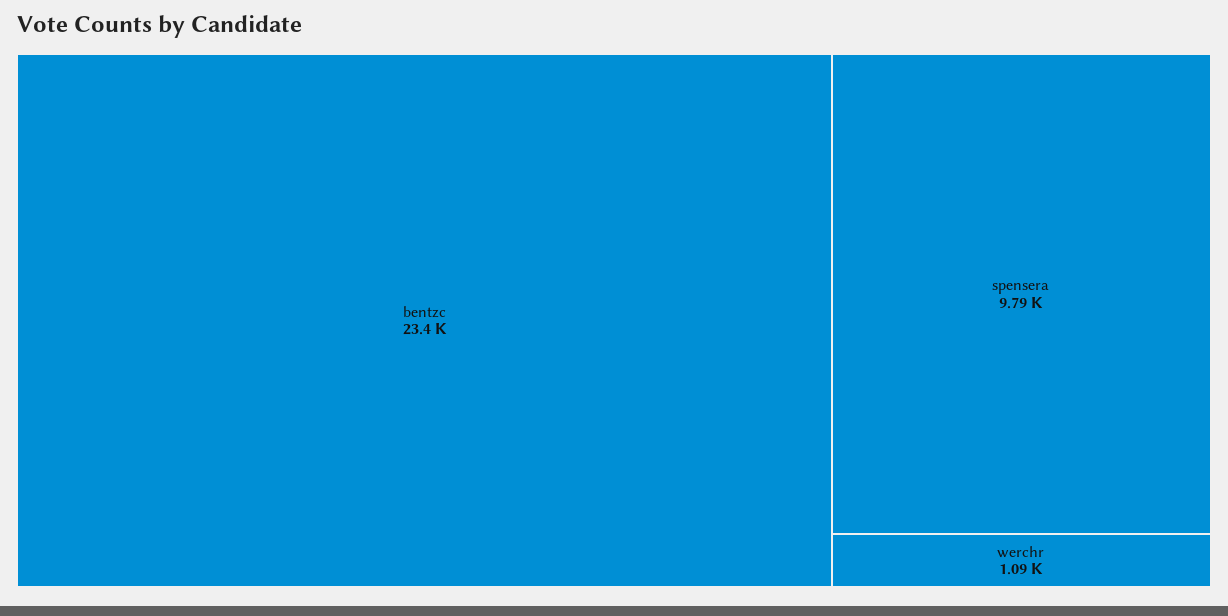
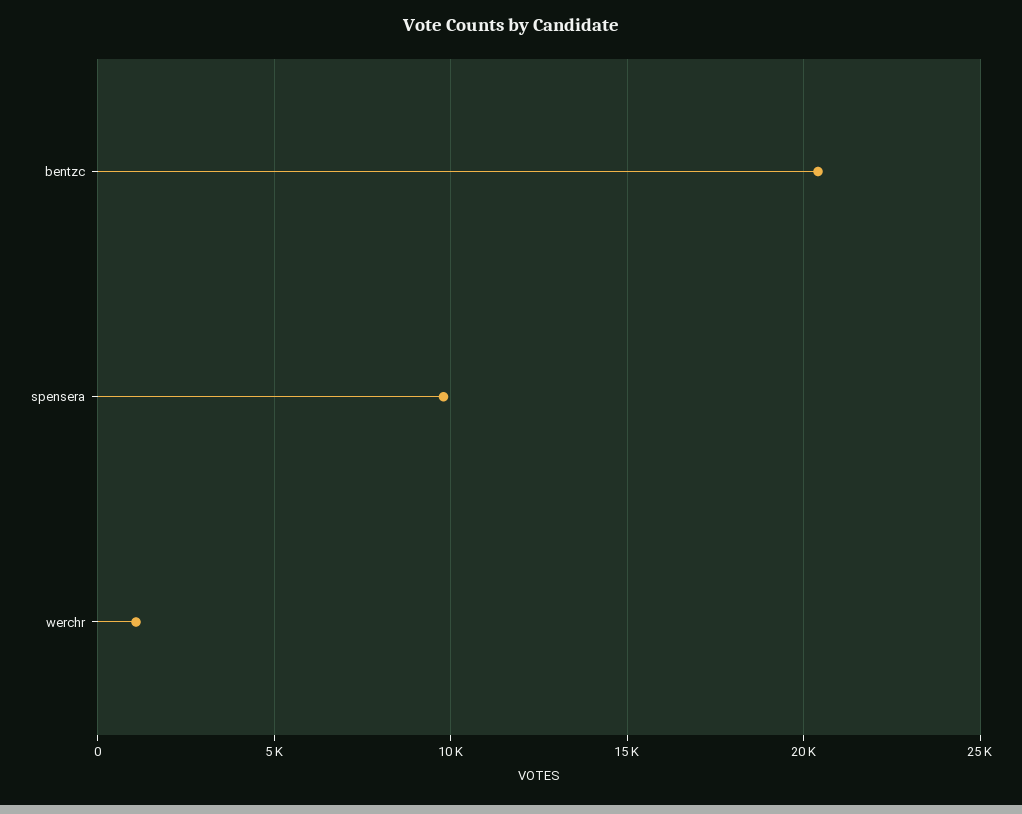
  {
-   "bentzc": 23400,
+   "bentzc": 20500,
    "spensera": 9790,
    "werchr": 1090
  }

